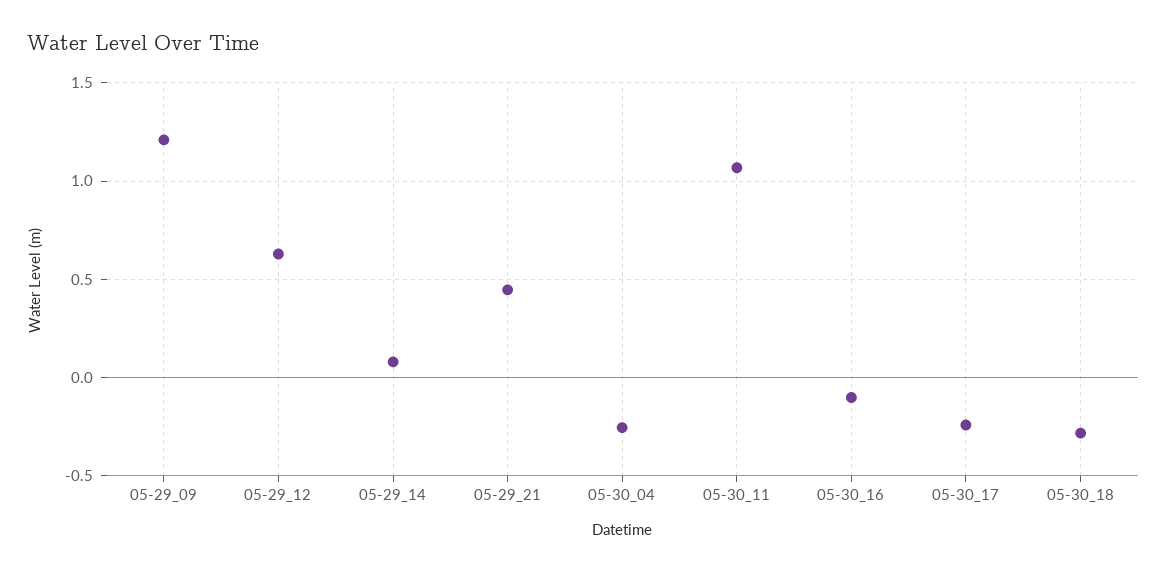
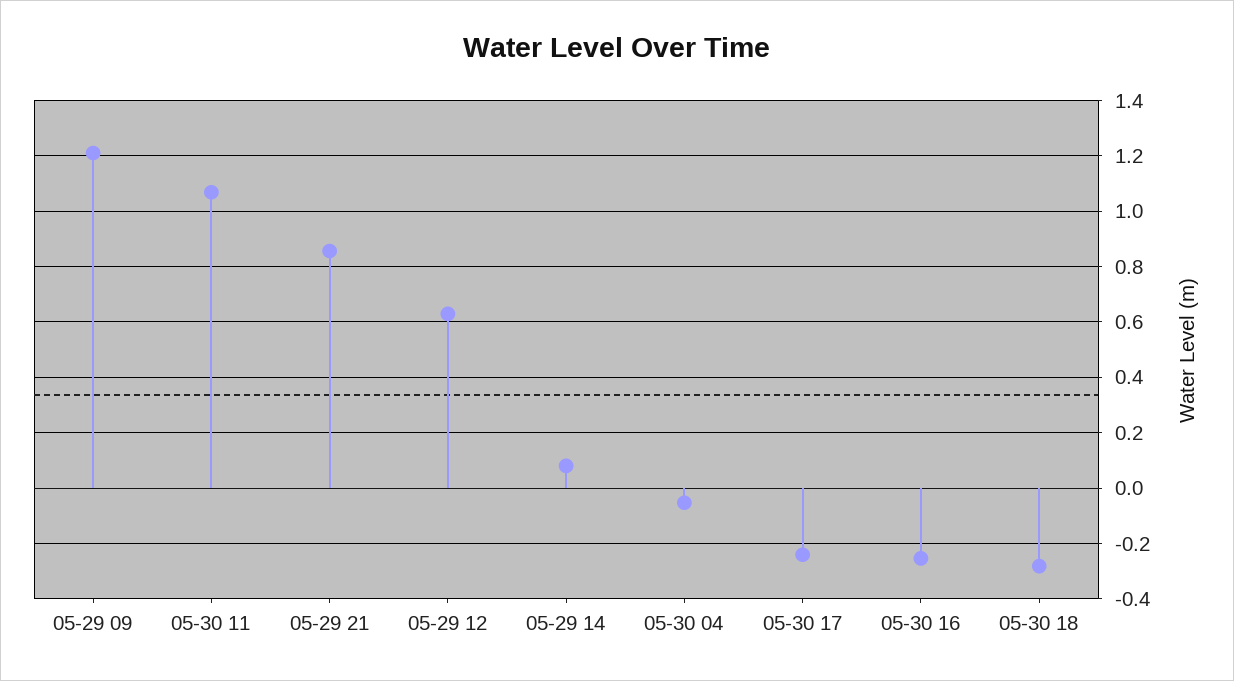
  {
    "05-29_09": 1.2,
    "05-29_12": 0.625,
    "05-29_14": 0.075,
-   "05-29_21": 0.45,
+   "05-29_21": 0.85,
-   "05-30_04": -0.25,
+   "05-30_04": -0.05,
    "05-30_11": 1.075,
-   "05-30_16": -0.1,
+   "05-30_16": -0.25,
    "05-30_17": -0.25,
    "05-30_18": -0.275
  }

